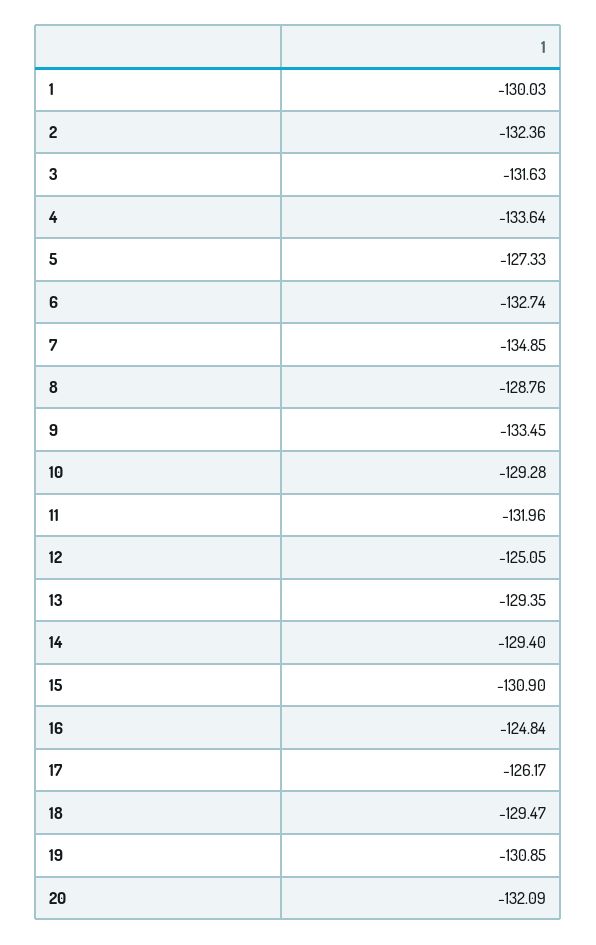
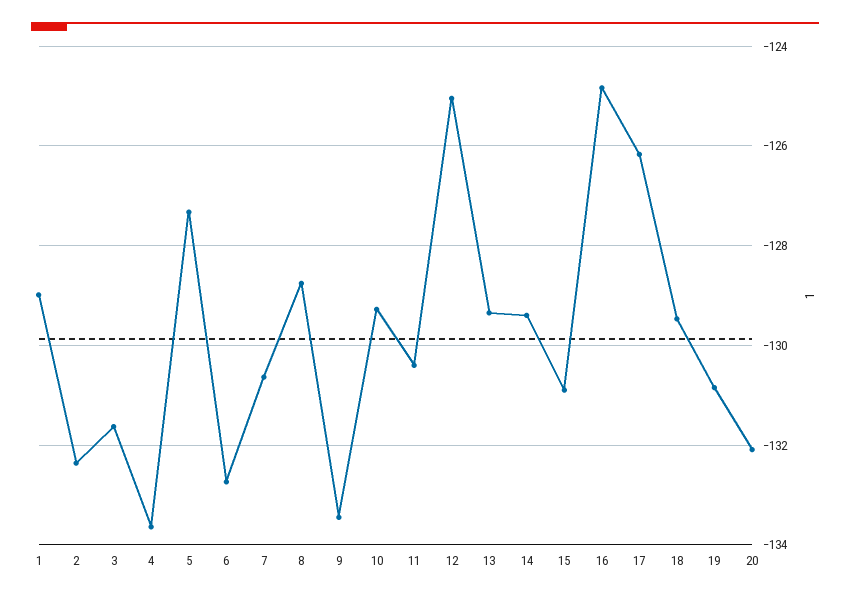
  {
-   "1": -130.03,
+   "1": -129,
    "2": -132.36,
    "3": -131.63,
    "4": -133.64,
    "5": -127.33,
    "6": -132.74,
-   "7": -134.85,
+   "7": -130.6,
    "8": -128.76,
    "9": -133.45,
    "10": -129.28,
-   "11": -131.96,
+   "11": -130.4,
    "12": -125.05,
    "13": -129.35,
    "14": -129.4,
    "15": -130.9,
    "16": -124.84,
    "17": -126.17,
    "18": -129.47,
    "19": -130.85,
    "20": -132.09
  }

